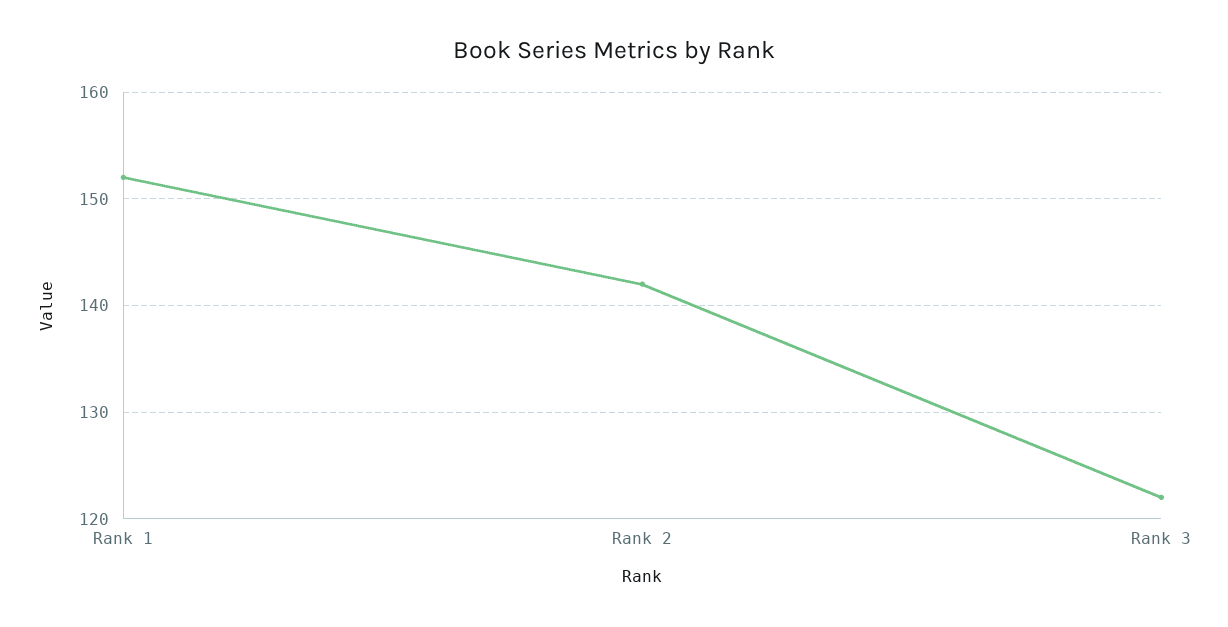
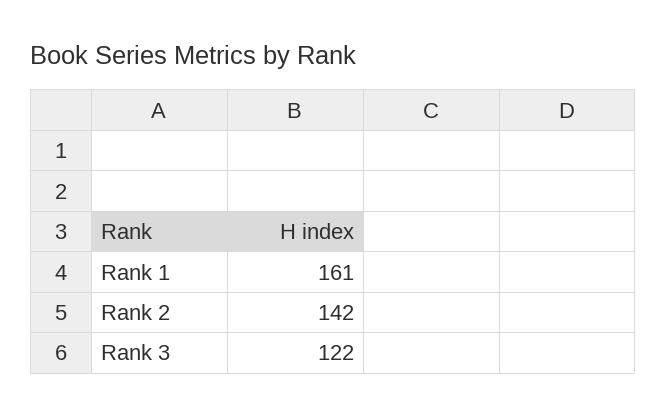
  {
-   "Rank 1": 152,
+   "Rank 1": 161,
    "Rank 2": 142,
    "Rank 3": 122
  }

